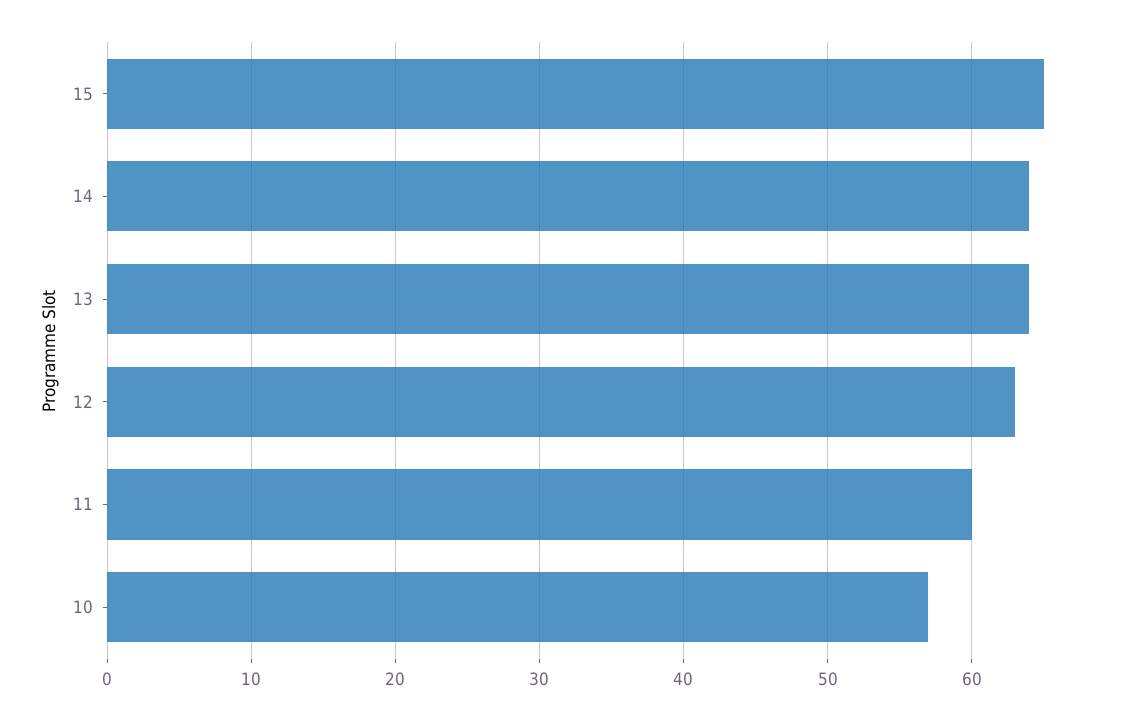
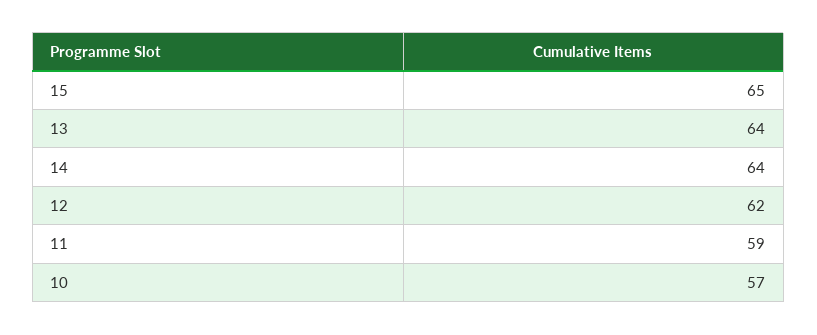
  {
    "15": 65,
    "14": 64,
    "13": 64,
-   "12": 63,
+   "12": 62,
-   "11": 60,
+   "11": 59,
    "10": 57
  }

